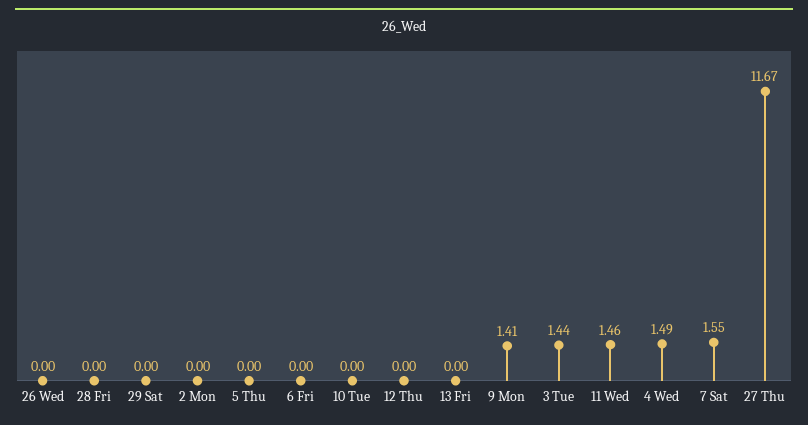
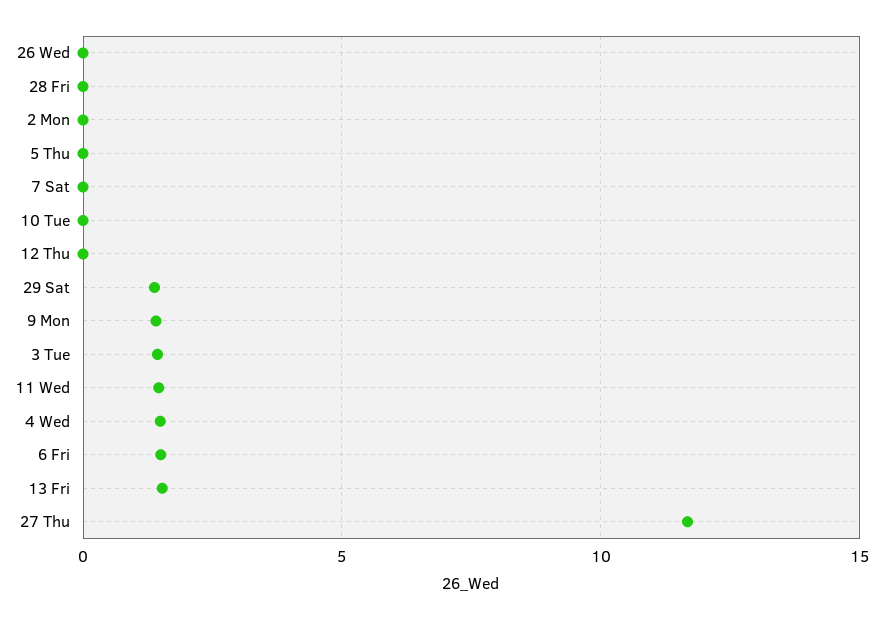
  {
    "26 Wed": 0,
    "28 Fri": 0,
-   "29 Sat": 0,
+   "29 Sat": 1.5,
    "2 Mon": 0,
    "5 Thu": 0,
-   "6 Fri": 0,
+   "6 Fri": 1.5,
    "10 Tue": 0,
    "12 Thu": 0,
-   "13 Fri": 0,
+   "13 Fri": 1.5,
    "9 Mon": 1.41,
    "3 Tue": 1.44,
    "11 Wed": 1.46,
    "4 Wed": 1.49,
-   "7 Sat": 1.55,
+   "7 Sat": 0,
    "27 Thu": 11.67
  }

